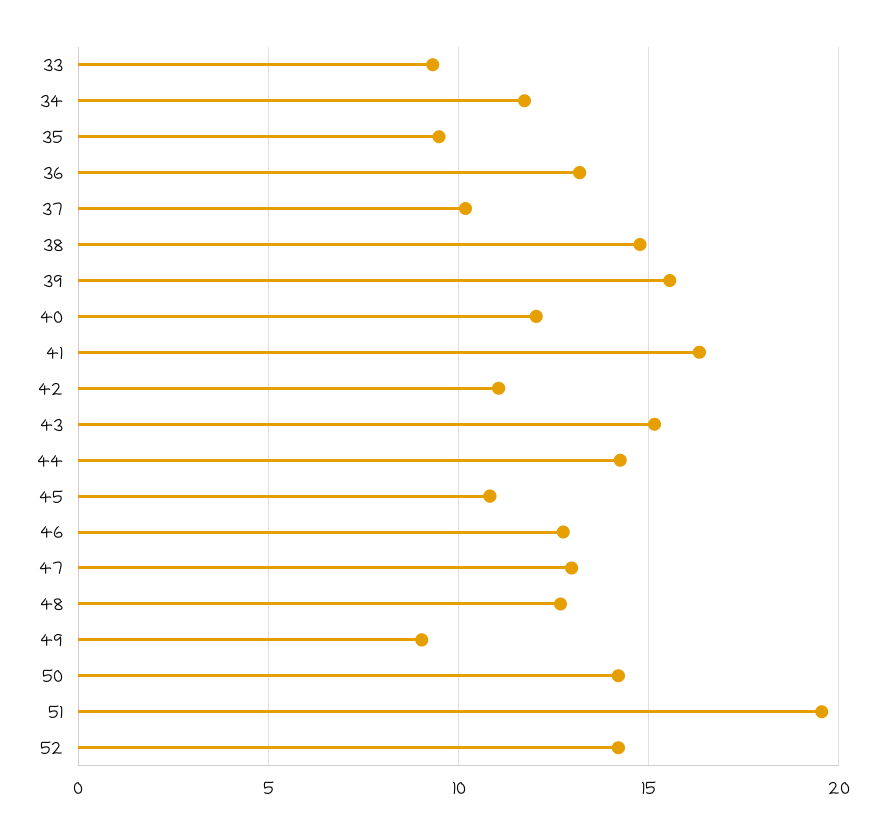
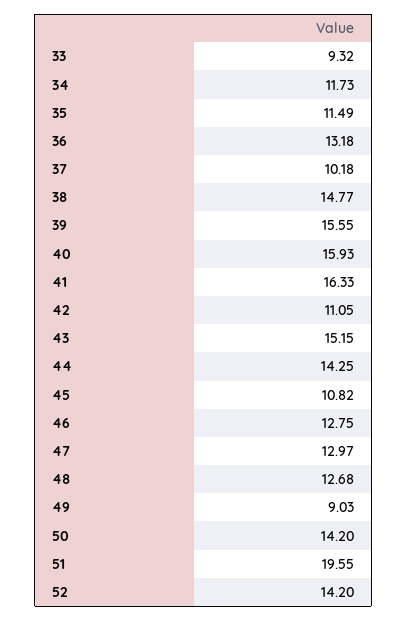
  {
    "33": 9.32,
    "34": 11.73,
-   "35": 9.5,
+   "35": 11.49,
    "36": 13.18,
    "37": 10.18,
    "38": 14.77,
    "39": 15.55,
-   "40": 12,
+   "40": 15.93,
    "41": 16.33,
    "42": 11.05,
    "43": 15.15,
    "44": 14.25,
    "45": 10.82,
    "46": 12.75,
    "47": 12.97,
    "48": 12.68,
    "49": 9.03,
    "50": 14.2,
    "51": 19.55,
    "52": 14.2
  }

